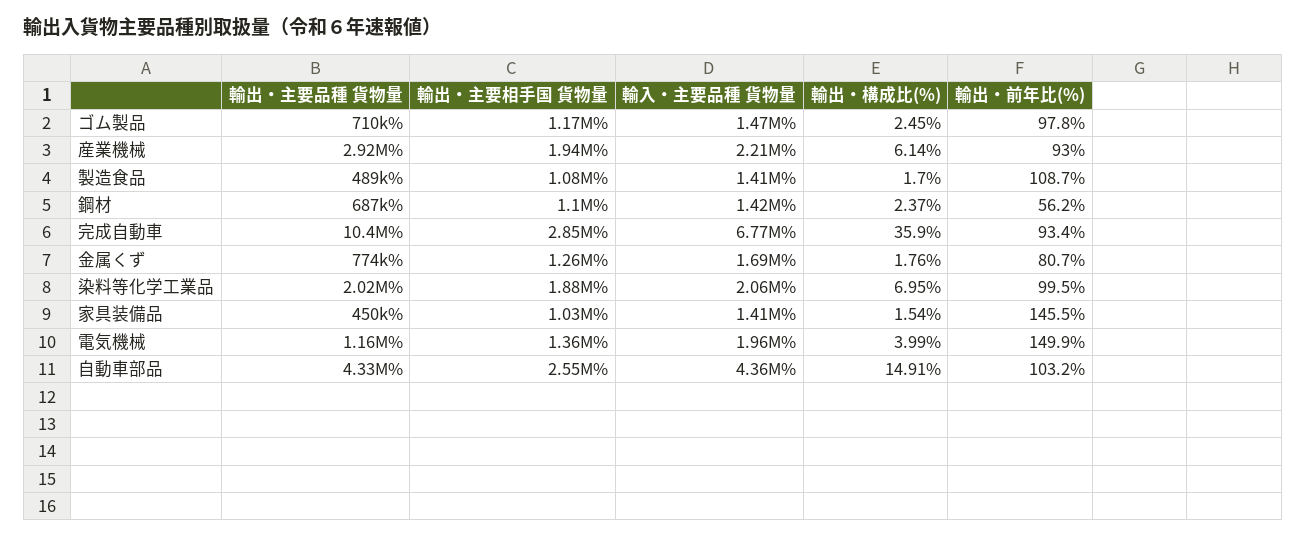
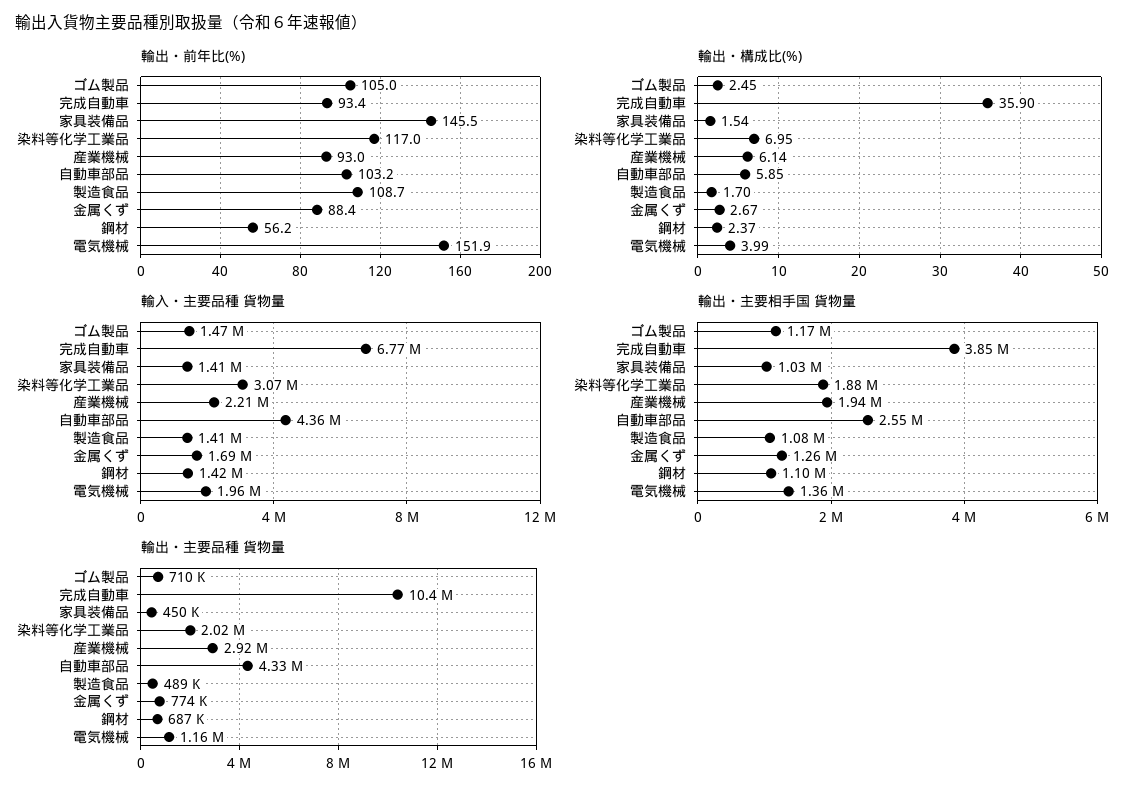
  {
    "輸出・主要品種 貨物量": {
      "ゴム製品": 710000,
      "産業機械": 2920000,
      "製造食品": 489000,
      "鋼材": 687000,
      "完成自動車": 10400000,
      "金属くず": 774000,
      "染料等化学工業品": 2020000,
      "家具装備品": 450000,
      "電気機械": 1160000,
      "自動車部品": 4330000
    },
    "輸出・主要相手国 貨物量": {
      "ゴム製品": 1170000,
      "産業機械": 1940000,
      "製造食品": 1080000,
      "鋼材": 1100000,
-     "完成自動車": 2850000,
+     "完成自動車": 3850000,
      "金属くず": 1260000,
      "染料等化学工業品": 1880000,
      "家具装備品": 1030000,
      "電気機械": 1360000,
      "自動車部品": 2550000
    },
    "輸入・主要品種 貨物量": {
      "ゴム製品": 1470000,
      "産業機械": 2210000,
      "製造食品": 1410000,
      "鋼材": 1420000,
      "完成自動車": 6770000,
      "金属くず": 1690000,
-     "染料等化学工業品": 2060000,
+     "染料等化学工業品": 3070000,
      "家具装備品": 1410000,
      "電気機械": 1960000,
      "自動車部品": 4360000
    },
    "輸出・構成比(%)": {
      "ゴム製品": 2.45,
      "産業機械": 6.14,
      "製造食品": 1.7,
      "鋼材": 2.37,
      "完成自動車": 35.9,
-     "金属くず": 1.76,
+     "金属くず": 2.67,
      "染料等化学工業品": 6.95,
      "家具装備品": 1.54,
      "電気機械": 3.99,
-     "自動車部品": 14.91
+     "自動車部品": 5.85
    },
    "輸出・前年比(%)": {
-     "ゴム製品": 97.8,
+     "ゴム製品": 105,
      "産業機械": 93,
      "製造食品": 108.7,
      "鋼材": 56.2,
      "完成自動車": 93.4,
-     "金属くず": 80.7,
+     "金属くず": 88.4,
-     "染料等化学工業品": 99.5,
+     "染料等化学工業品": 117,
      "家具装備品": 145.5,
-     "電気機械": 149.9,
+     "電気機械": 151.9,
      "自動車部品": 103.2
    }
  }

